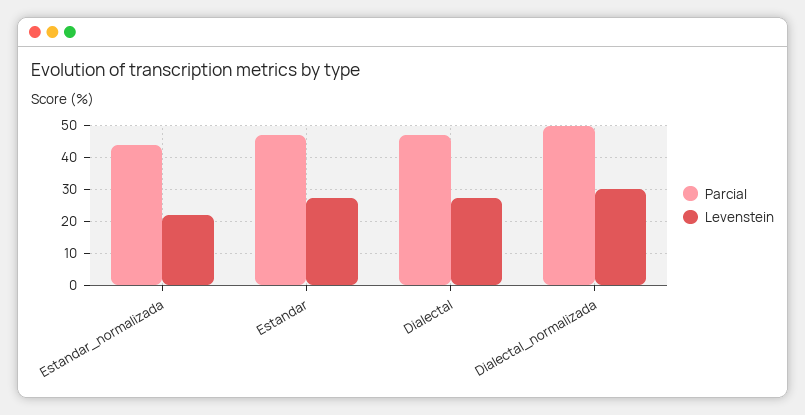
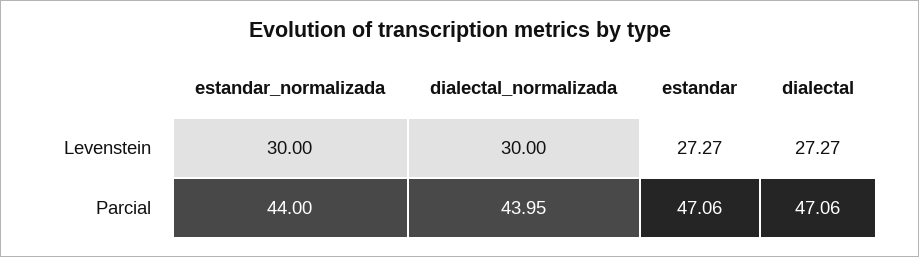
  {
    "Parcial": {
      "Estandar_normalizada": 44,
      "Estandar": 47.06,
      "Dialectal": 47.06,
-     "Dialectal_normalizada": 50
+     "Dialectal_normalizada": 43.95
    },
    "Levenstein": {
-     "Estandar_normalizada": 22,
+     "Estandar_normalizada": 30,
      "Estandar": 27.27,
      "Dialectal": 27.27,
      "Dialectal_normalizada": 30
    }
  }

